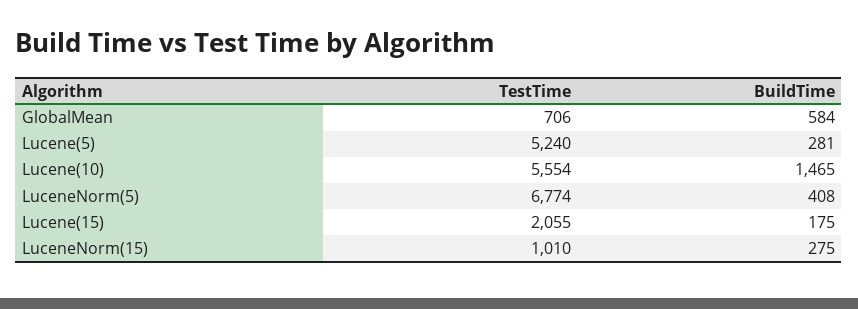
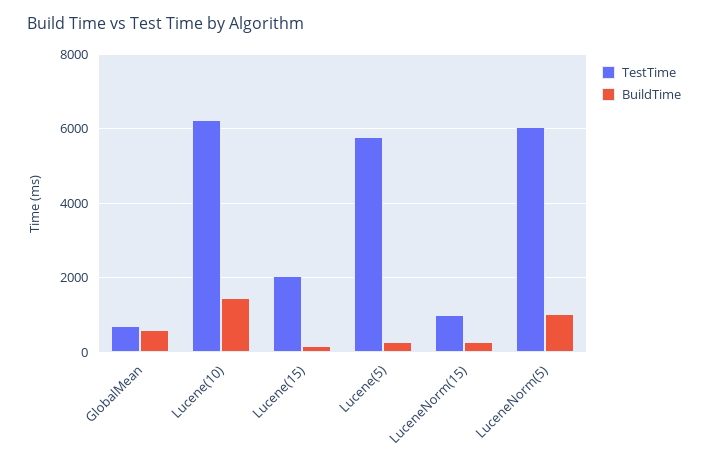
  {
    "TestTime": {
      "GlobalMean": 706,
-     "Lucene(5)": 5240,
+     "Lucene(5)": 5800,
-     "Lucene(10)": 5554,
+     "Lucene(10)": 6200,
-     "LuceneNorm(5)": 6774,
+     "LuceneNorm(5)": 6000,
      "Lucene(15)": 2055,
      "LuceneNorm(15)": 1010
    },
    "BuildTime": {
      "GlobalMean": 584,
      "Lucene(5)": 281,
      "Lucene(10)": 1465,
-     "LuceneNorm(5)": 408,
+     "LuceneNorm(5)": 1000,
      "Lucene(15)": 175,
      "LuceneNorm(15)": 275
    }
  }

